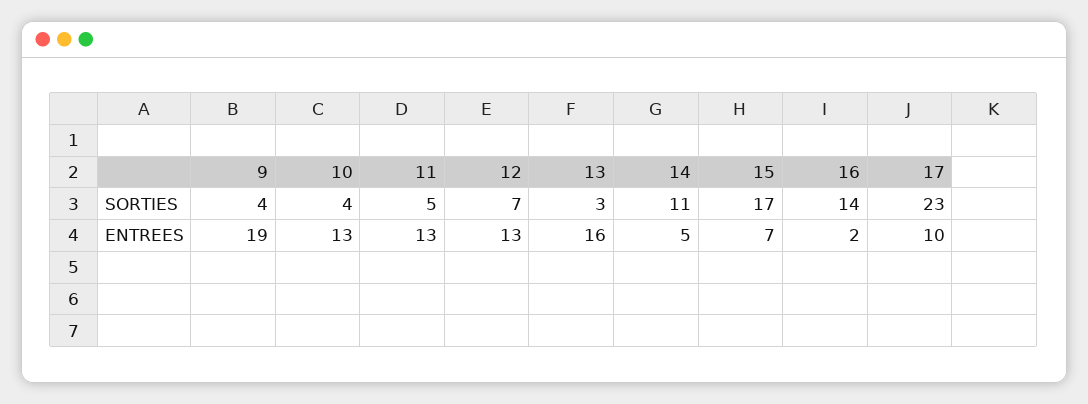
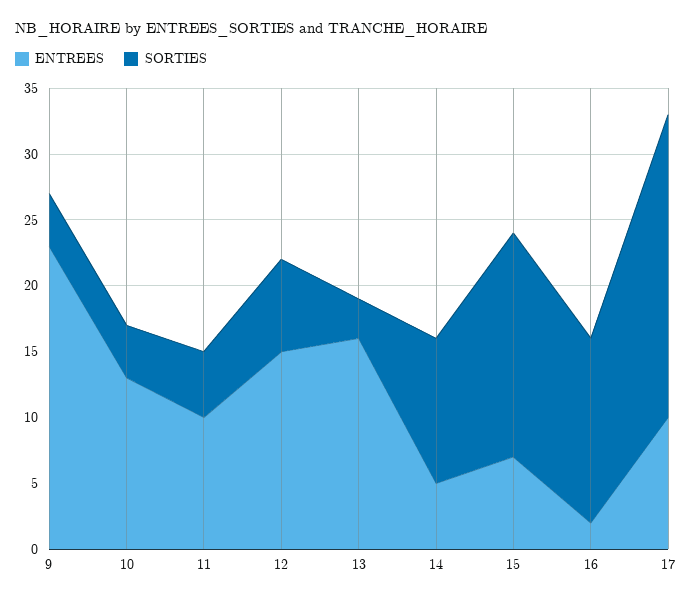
  {
    "SORTIES": {
      "9": 4,
      "10": 4,
      "11": 5,
      "12": 7,
      "13": 3,
      "14": 11,
      "15": 17,
      "16": 14,
      "17": 23
    },
    "ENTREES": {
-     "9": 19,
+     "9": 23,
      "10": 13,
-     "11": 13,
+     "11": 10,
-     "12": 13,
+     "12": 15,
      "13": 16,
      "14": 5,
      "15": 7,
      "16": 2,
      "17": 10
    }
  }

